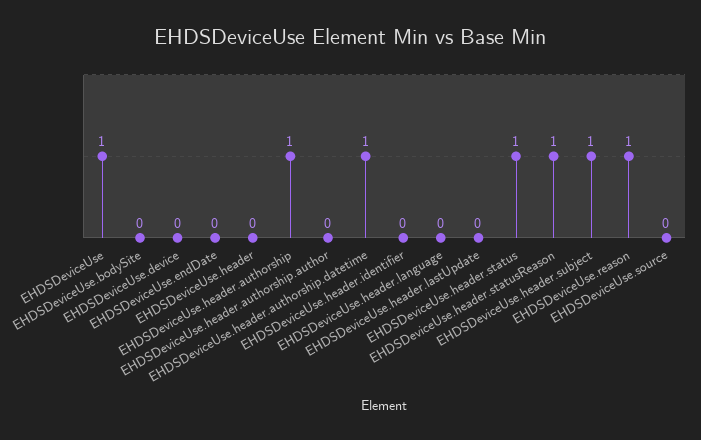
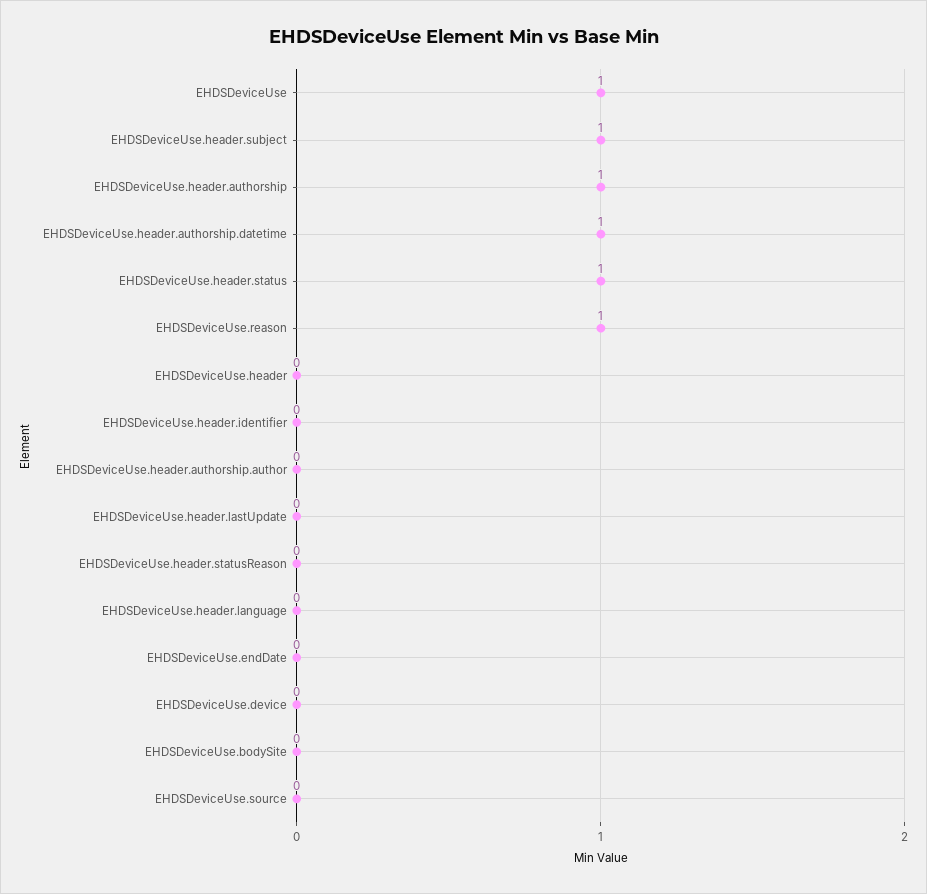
  {
    "EHDSDeviceUse": 1,
    "EHDSDeviceUse.bodySite": 0,
    "EHDSDeviceUse.device": 0,
    "EHDSDeviceUse.endDate": 0,
    "EHDSDeviceUse.header": 0,
    "EHDSDeviceUse.header.authorship": 1,
    "EHDSDeviceUse.header.authorship.author": 0,
    "EHDSDeviceUse.header.authorship.datetime": 1,
    "EHDSDeviceUse.header.identifier": 0,
    "EHDSDeviceUse.header.language": 0,
    "EHDSDeviceUse.header.lastUpdate": 0,
    "EHDSDeviceUse.header.status": 1,
-   "EHDSDeviceUse.header.statusReason": 1,
+   "EHDSDeviceUse.header.statusReason": 0,
    "EHDSDeviceUse.header.subject": 1,
    "EHDSDeviceUse.reason": 1,
    "EHDSDeviceUse.source": 0
  }

